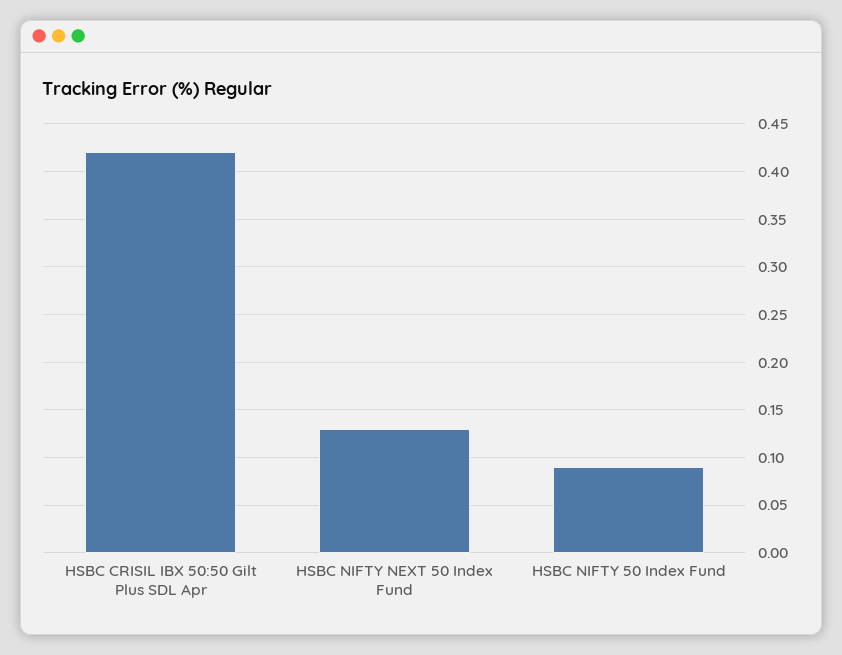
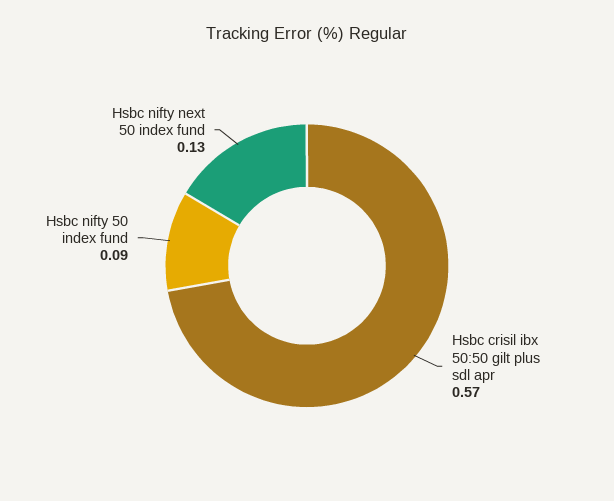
  {
-   "HSBC CRISIL IBX 50:50 Gilt Plus SDL Apr": 0.42,
+   "HSBC CRISIL IBX 50:50 Gilt Plus SDL Apr": 0.57,
    "HSBC NIFTY NEXT 50 Index Fund": 0.13,
    "HSBC NIFTY 50 Index Fund": 0.09
  }

